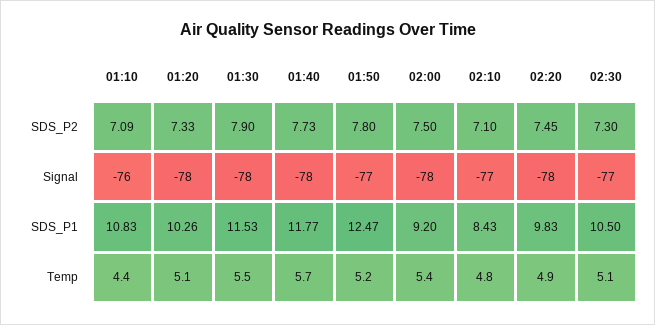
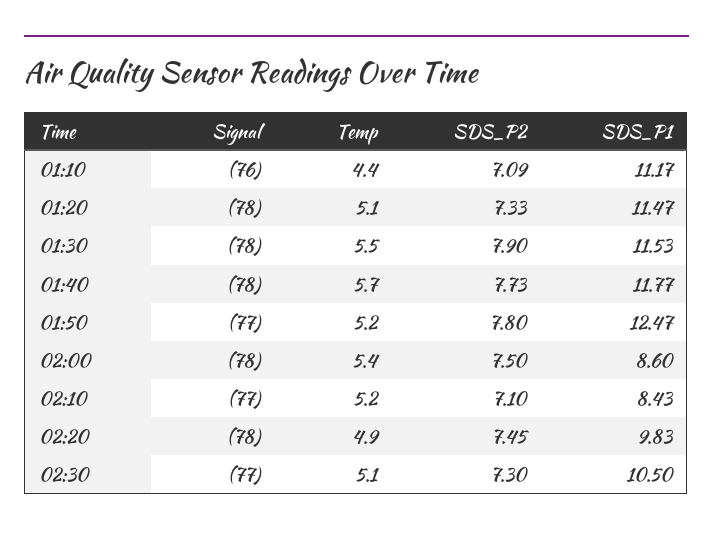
  {
    "01:10": {
      "SDS_P2": 7.09,
      "Signal": -76,
-     "SDS_P1": 10.83,
+     "SDS_P1": 11.17,
      "Temp": 4.4
    },
    "01:20": {
      "SDS_P2": 7.33,
      "Signal": -78,
-     "SDS_P1": 10.26,
+     "SDS_P1": 11.47,
      "Temp": 5.1
    },
    "01:30": {
      "SDS_P2": 7.9,
      "Signal": -78,
      "SDS_P1": 11.53,
      "Temp": 5.5
    },
    "01:40": {
      "SDS_P2": 7.73,
      "Signal": -78,
      "SDS_P1": 11.77,
      "Temp": 5.7
    },
    "01:50": {
      "SDS_P2": 7.8,
      "Signal": -77,
      "SDS_P1": 12.47,
      "Temp": 5.2
    },
    "02:00": {
      "SDS_P2": 7.5,
      "Signal": -78,
-     "SDS_P1": 9.2,
+     "SDS_P1": 8.6,
      "Temp": 5.4
    },
    "02:10": {
      "SDS_P2": 7.1,
      "Signal": -77,
      "SDS_P1": 8.43,
-     "Temp": 4.8
+     "Temp": 5.2
    },
    "02:20": {
      "SDS_P2": 7.45,
      "Signal": -78,
      "SDS_P1": 9.83,
      "Temp": 4.9
    },
    "02:30": {
      "SDS_P2": 7.3,
      "Signal": -77,
      "SDS_P1": 10.5,
      "Temp": 5.1
    }
  }

